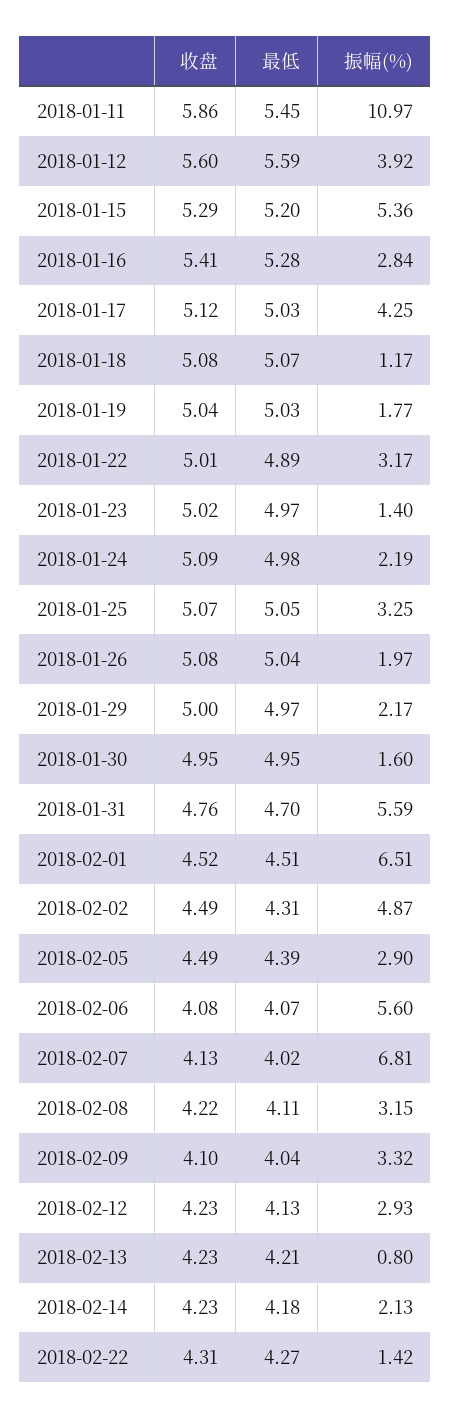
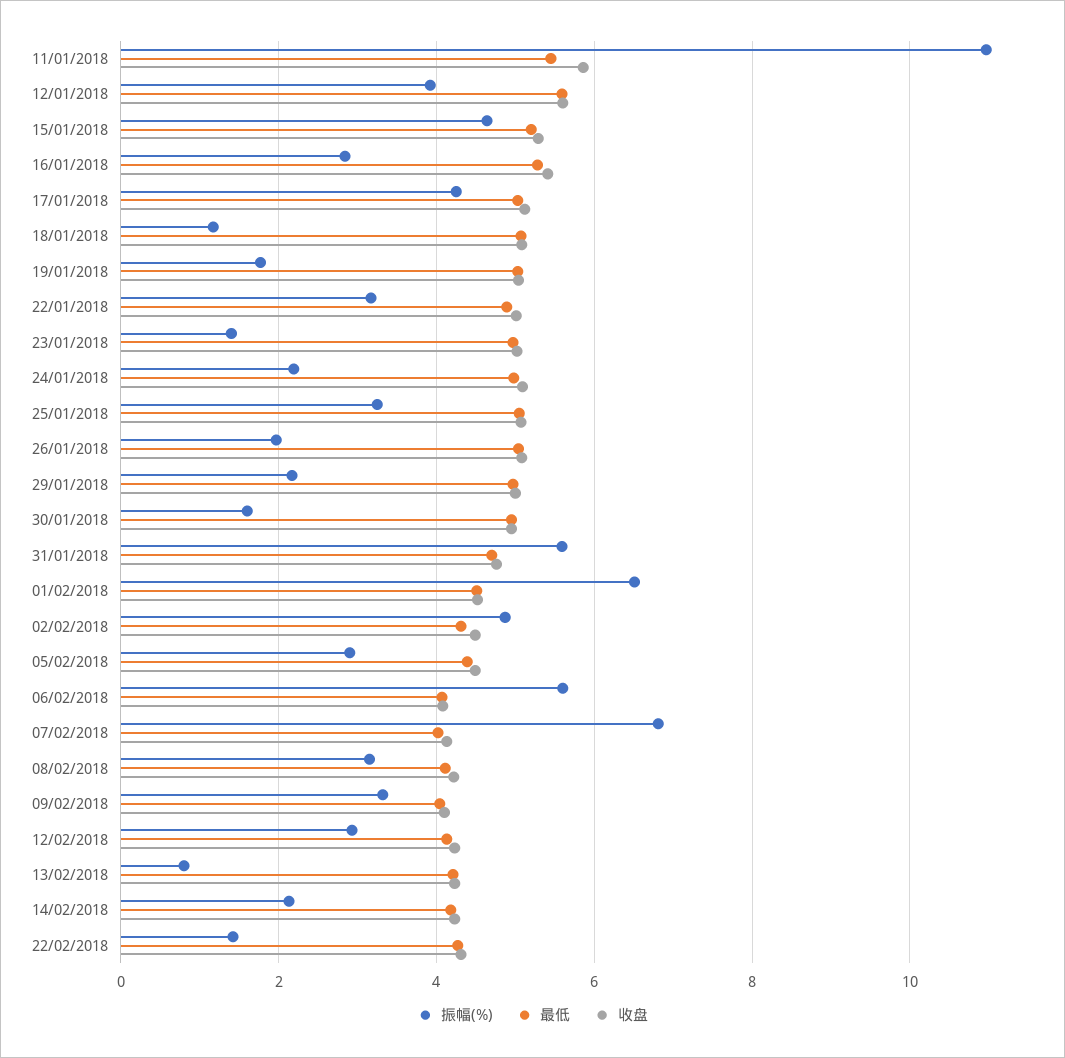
  {
    "收盘": {
      "2018-01-11": 5.86,
      "2018-01-12": 5.6,
      "2018-01-15": 5.29,
      "2018-01-16": 5.41,
      "2018-01-17": 5.12,
      "2018-01-18": 5.08,
      "2018-01-19": 5.04,
      "2018-01-22": 5.01,
      "2018-01-23": 5.02,
      "2018-01-24": 5.09,
      "2018-01-25": 5.07,
      "2018-01-26": 5.08,
      "2018-01-29": 5,
      "2018-01-30": 4.95,
      "2018-01-31": 4.76,
      "2018-02-01": 4.52,
      "2018-02-02": 4.49,
      "2018-02-05": 4.49,
      "2018-02-06": 4.08,
      "2018-02-07": 4.13,
      "2018-02-08": 4.22,
      "2018-02-09": 4.1,
      "2018-02-12": 4.23,
      "2018-02-13": 4.23,
      "2018-02-14": 4.23,
      "2018-02-22": 4.31
    },
    "最低": {
      "2018-01-11": 5.45,
      "2018-01-12": 5.59,
      "2018-01-15": 5.2,
      "2018-01-16": 5.28,
      "2018-01-17": 5.03,
      "2018-01-18": 5.07,
      "2018-01-19": 5.03,
      "2018-01-22": 4.89,
      "2018-01-23": 4.97,
      "2018-01-24": 4.98,
      "2018-01-25": 5.05,
      "2018-01-26": 5.04,
      "2018-01-29": 4.97,
      "2018-01-30": 4.95,
      "2018-01-31": 4.7,
      "2018-02-01": 4.51,
      "2018-02-02": 4.31,
      "2018-02-05": 4.39,
      "2018-02-06": 4.07,
      "2018-02-07": 4.02,
      "2018-02-08": 4.11,
      "2018-02-09": 4.04,
      "2018-02-12": 4.13,
      "2018-02-13": 4.21,
      "2018-02-14": 4.18,
      "2018-02-22": 4.27
    },
    "振幅(%)": {
      "2018-01-11": 10.97,
      "2018-01-12": 3.92,
-     "2018-01-15": 5.36,
+     "2018-01-15": 4.6,
      "2018-01-16": 2.84,
      "2018-01-17": 4.25,
      "2018-01-18": 1.17,
      "2018-01-19": 1.77,
      "2018-01-22": 3.17,
      "2018-01-23": 1.4,
      "2018-01-24": 2.19,
      "2018-01-25": 3.25,
      "2018-01-26": 1.97,
      "2018-01-29": 2.17,
      "2018-01-30": 1.6,
      "2018-01-31": 5.59,
      "2018-02-01": 6.51,
      "2018-02-02": 4.87,
      "2018-02-05": 2.9,
      "2018-02-06": 5.6,
      "2018-02-07": 6.81,
      "2018-02-08": 3.15,
      "2018-02-09": 3.32,
      "2018-02-12": 2.93,
      "2018-02-13": 0.8,
      "2018-02-14": 2.13,
      "2018-02-22": 1.42
    }
  }

